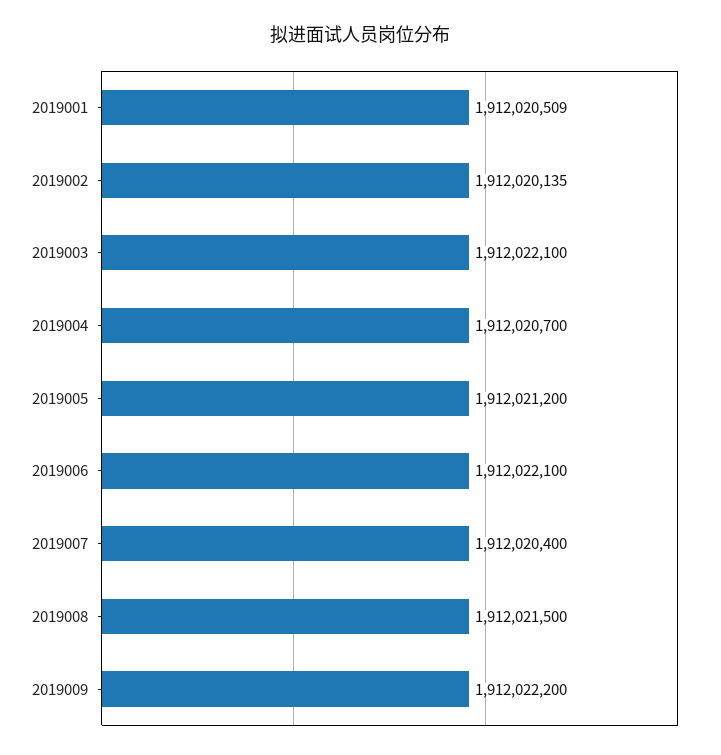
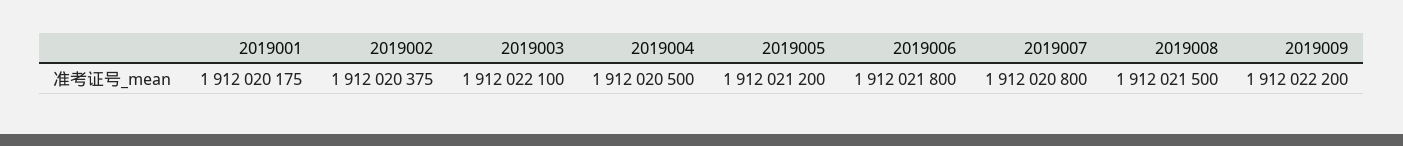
  {
-   "2019001": 1912020509,
+   "2019001": 1912020175,
-   "2019002": 1912020135,
+   "2019002": 1912020375,
    "2019003": 1912022100,
-   "2019004": 1912020700,
+   "2019004": 1912020500,
    "2019005": 1912021200,
-   "2019006": 1912022100,
+   "2019006": 1912021800,
-   "2019007": 1912020400,
+   "2019007": 1912020800,
    "2019008": 1912021500,
    "2019009": 1912022200
  }

